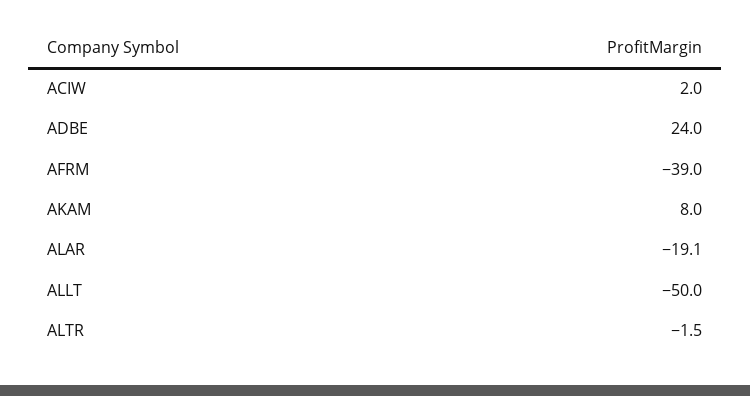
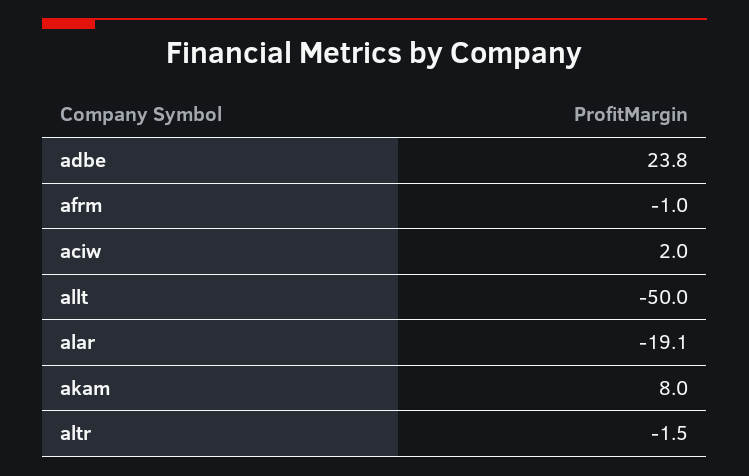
  {
    "ACIW": 2,
-   "ADBE": 24,
+   "ADBE": 23.8,
-   "AFRM": -39,
+   "AFRM": -1,
    "AKAM": 8,
    "ALAR": -19.1,
    "ALLT": -50,
    "ALTR": -1.5
  }

